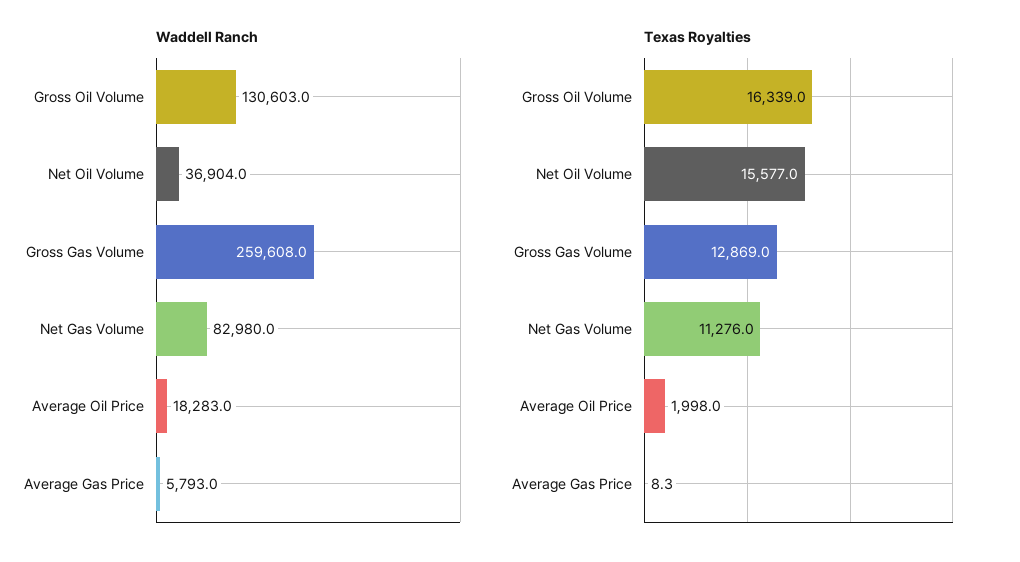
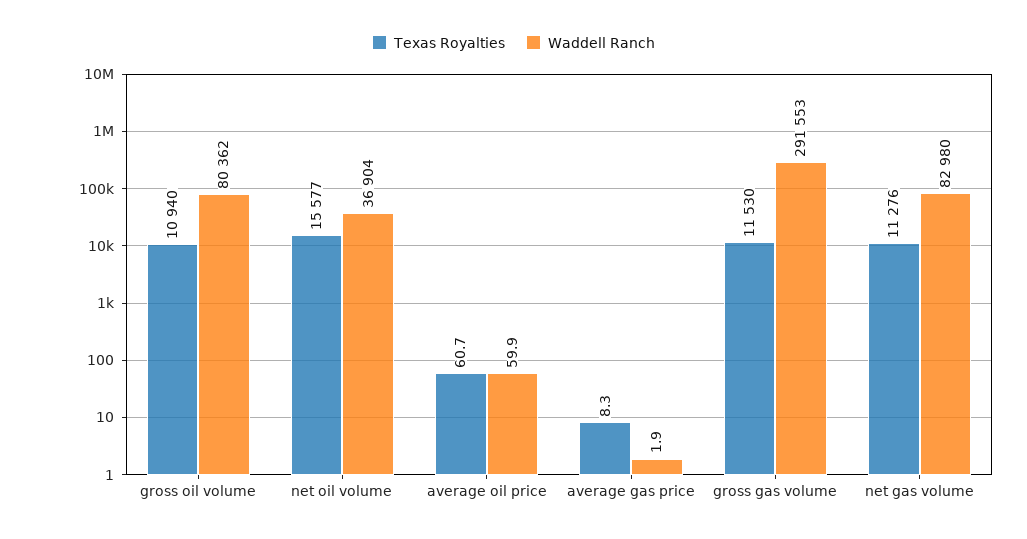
  {
    "Waddell Ranch": {
-     "Gross Oil Volume": 130603,
+     "Gross Oil Volume": 80362,
      "Net Oil Volume": 36904,
-     "Gross Gas Volume": 259608,
+     "Gross Gas Volume": 291553,
      "Net Gas Volume": 82980,
-     "Average Oil Price": 18283,
+     "Average Oil Price": 59.9,
-     "Average Gas Price": 5793
+     "Average Gas Price": 1.9
    },
    "Texas Royalties": {
-     "Gross Oil Volume": 16339,
+     "Gross Oil Volume": 10940,
      "Net Oil Volume": 15577,
-     "Gross Gas Volume": 12869,
+     "Gross Gas Volume": 11530,
      "Net Gas Volume": 11276,
-     "Average Oil Price": 1998,
+     "Average Oil Price": 60.7,
      "Average Gas Price": 8.3
    }
  }

